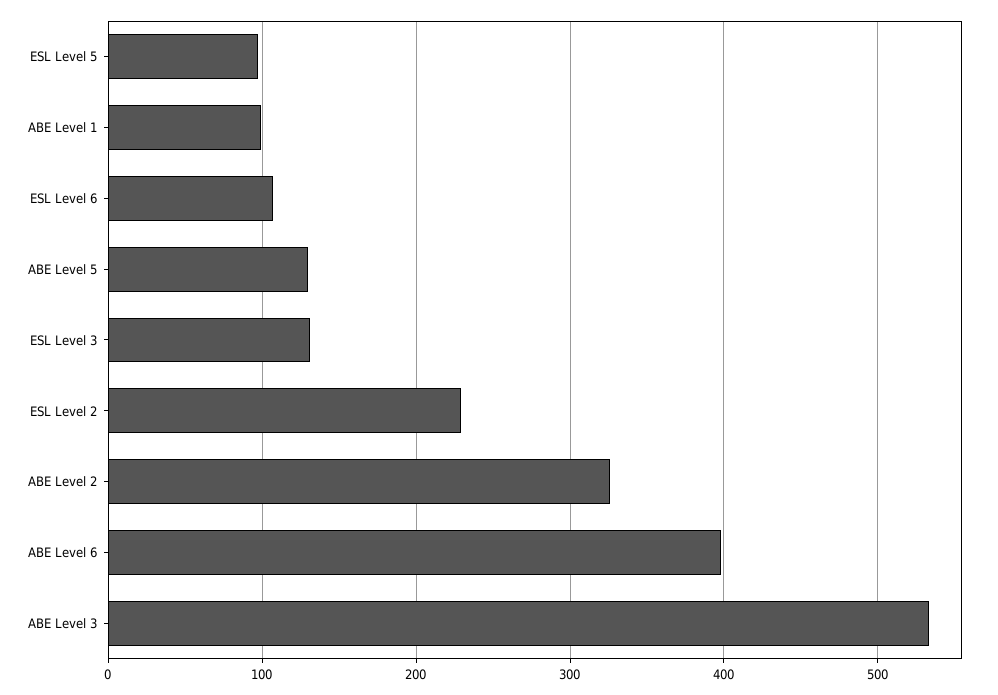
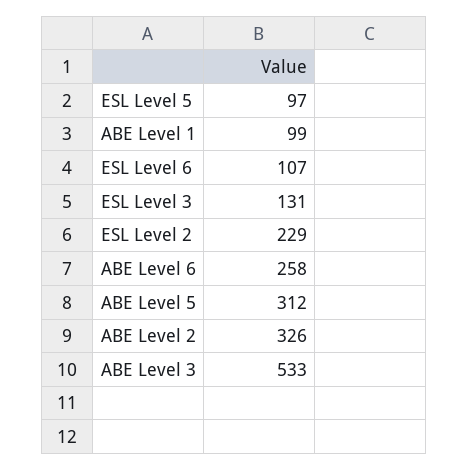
  {
    "ESL Level 5": 97,
    "ABE Level 1": 99,
    "ESL Level 6": 107,
-   "ABE Level 5": 130,
+   "ABE Level 5": 312,
    "ESL Level 3": 131,
    "ESL Level 2": 229,
    "ABE Level 2": 326,
-   "ABE Level 6": 400,
+   "ABE Level 6": 258,
    "ABE Level 3": 533
  }

